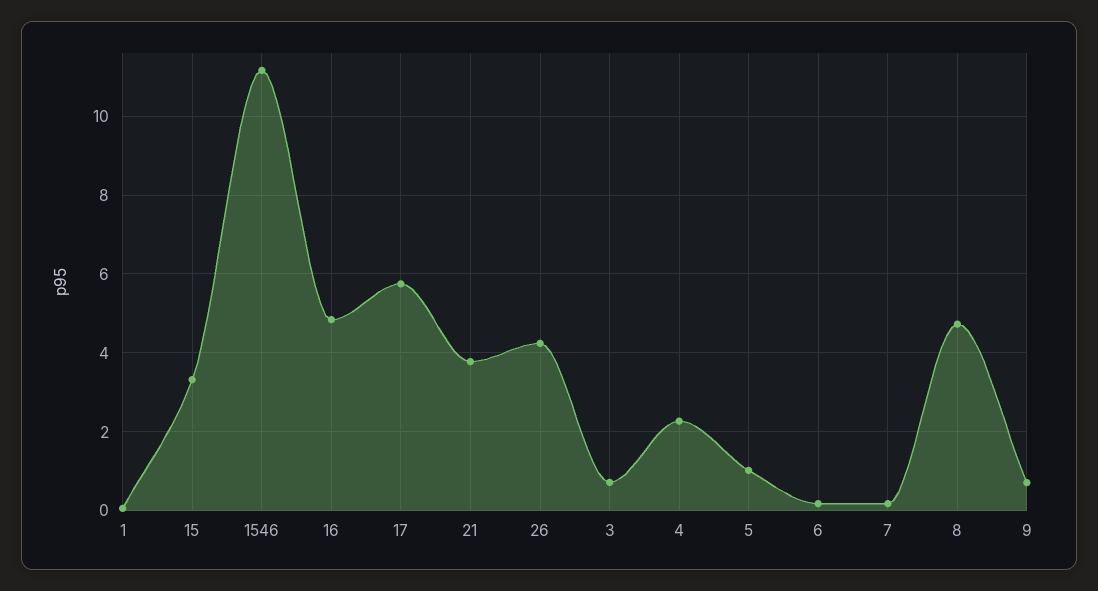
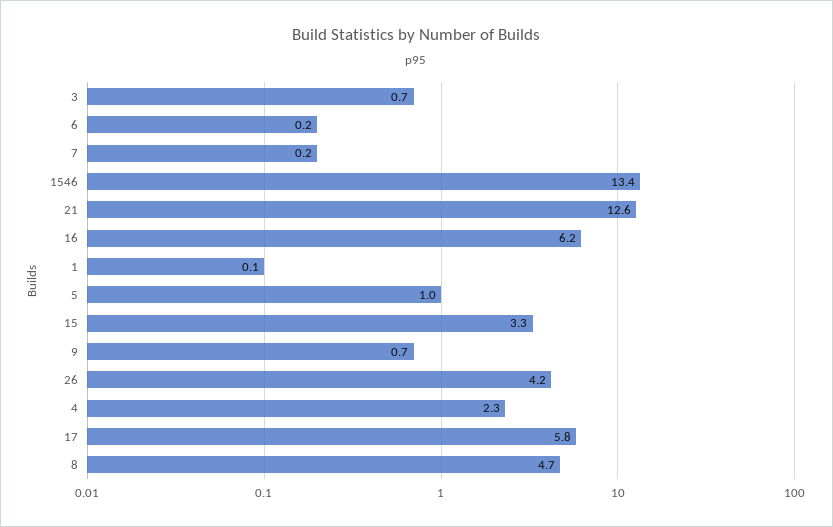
  {
    "1": 0.1,
    "15": 3.3,
-   "1546": 11.2,
+   "1546": 13.4,
-   "16": 4.8,
+   "16": 6.2,
    "17": 5.8,
-   "21": 3.8,
+   "21": 12.6,
    "26": 4.2,
    "3": 0.7,
    "4": 2.3,
    "5": 1,
    "6": 0.2,
    "7": 0.2,
    "8": 4.7,
    "9": 0.7
  }

